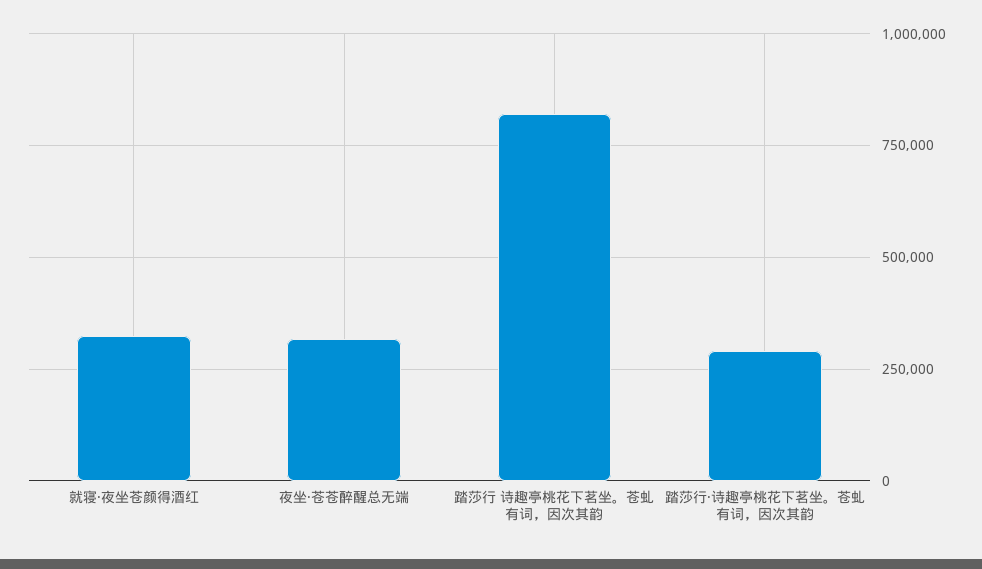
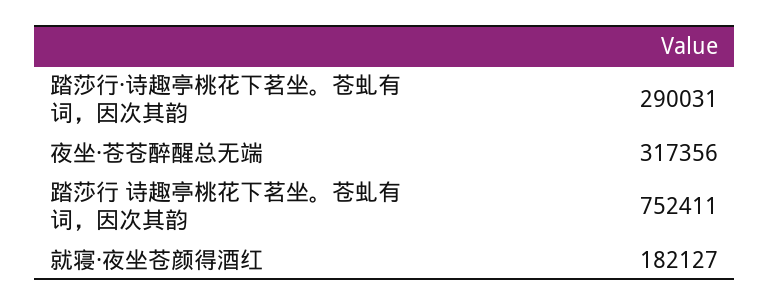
  {
-   "就寝·夜坐苍颜得酒红": 325000,
+   "就寝·夜坐苍颜得酒红": 182127,
    "夜坐·苍苍醉醒总无端": 317356,
-   "踏莎行 诗趣亭桃花下茗坐。苍虬有词，因次其韵": 825000,
+   "踏莎行 诗趣亭桃花下茗坐。苍虬有词，因次其韵": 752411,
    "踏莎行·诗趣亭桃花下茗坐。苍虬有词，因次其韵": 290031
  }

